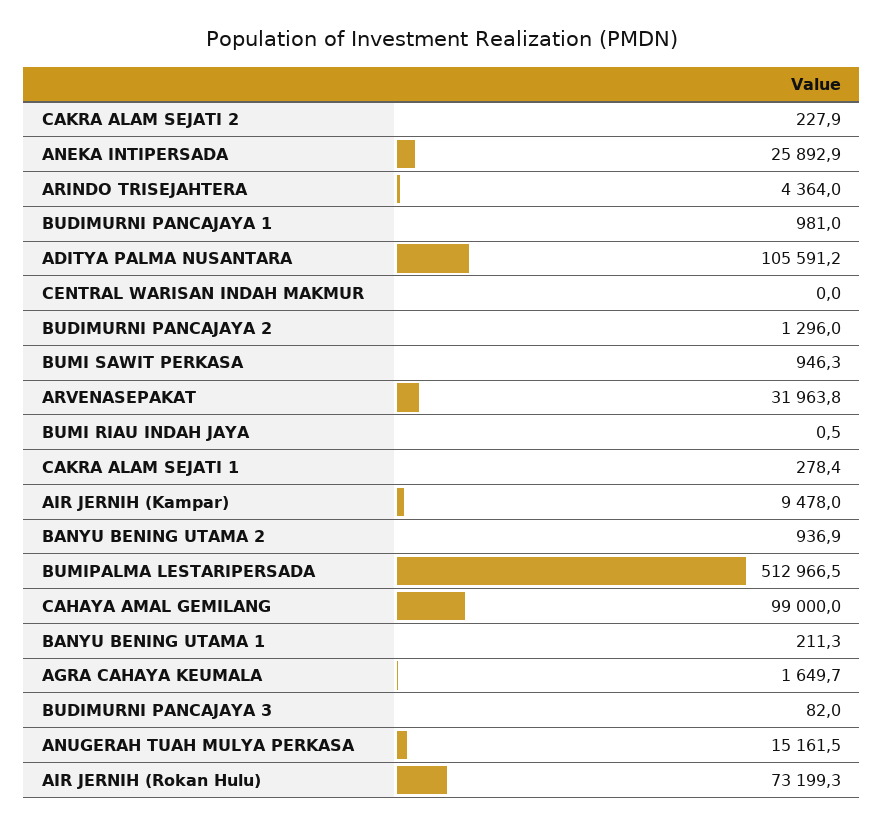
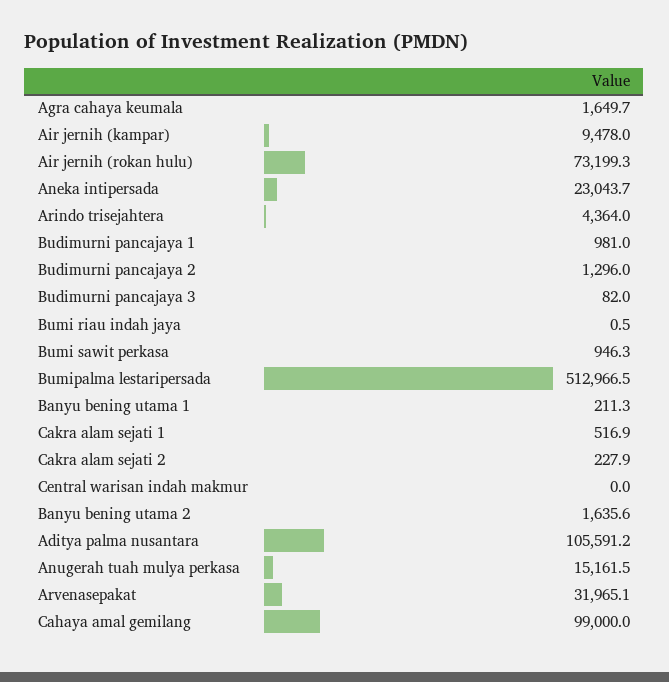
  {
    "CAKRA ALAM SEJATI 2": 227.9,
-   "ANEKA INTIPERSADA": 25892.9,
+   "ANEKA INTIPERSADA": 23043.7,
    "ARINDO TRISEJAHTERA": 4364,
    "BUDIMURNI PANCAJAYA 1": 981,
    "ADITYA PALMA NUSANTARA": 105591.2,
    "CENTRAL WARISAN INDAH MAKMUR": 0,
    "BUDIMURNI PANCAJAYA 2": 1296,
    "BUMI SAWIT PERKASA": 946.3,
-   "ARVENASEPAKAT": 31963.8,
+   "ARVENASEPAKAT": 31965.1,
    "BUMI RIAU INDAH JAYA": 0.5,
-   "CAKRA ALAM SEJATI 1": 278.4,
+   "CAKRA ALAM SEJATI 1": 516.9,
    "AIR JERNIH (Kampar)": 9478,
-   "BANYU BENING UTAMA 2": 936.9,
+   "BANYU BENING UTAMA 2": 1635.6,
    "BUMIPALMA LESTARIPERSADA": 512966.5,
    "CAHAYA AMAL GEMILANG": 99000,
    "BANYU BENING UTAMA 1": 211.3,
    "AGRA CAHAYA KEUMALA": 1649.7,
    "BUDIMURNI PANCAJAYA 3": 82,
    "ANUGERAH TUAH MULYA PERKASA": 15161.5,
    "AIR JERNIH (Rokan Hulu)": 73199.3
  }

